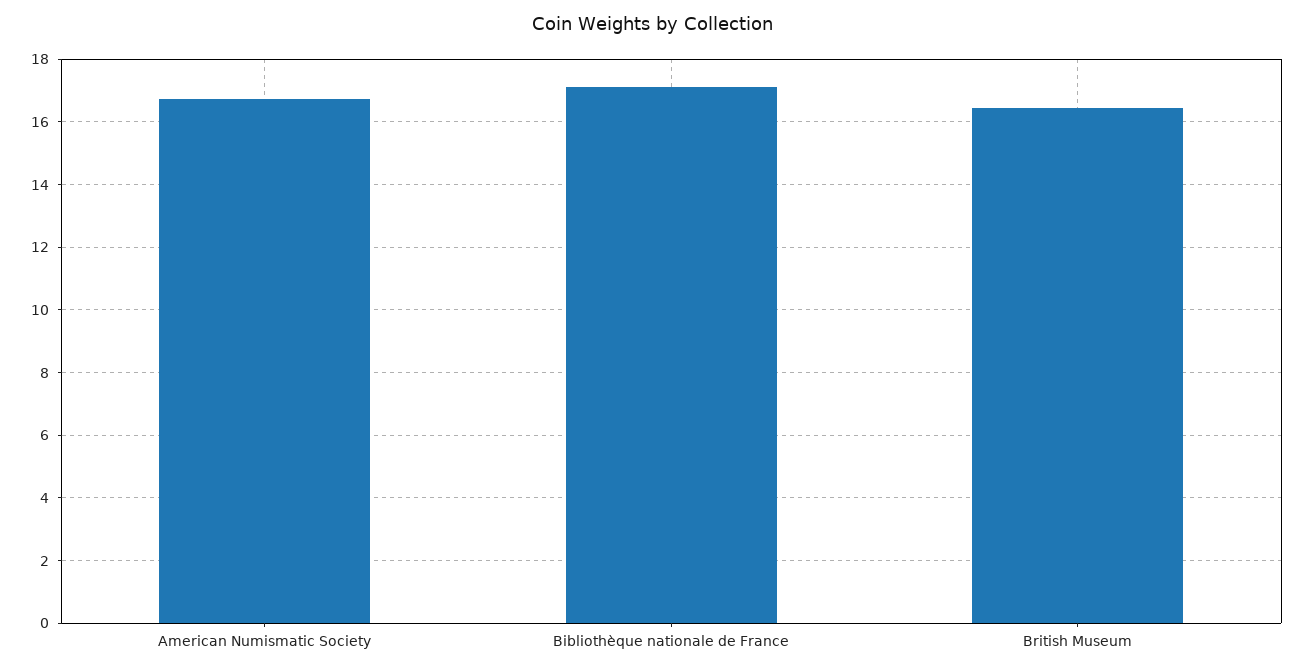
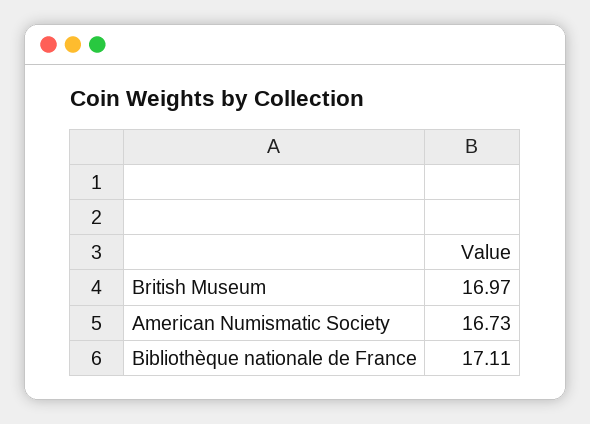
  {
    "American Numismatic Society": 16.73,
    "Bibliothèque nationale de France": 17.11,
-   "British Museum": 16.4
+   "British Museum": 16.97
  }

